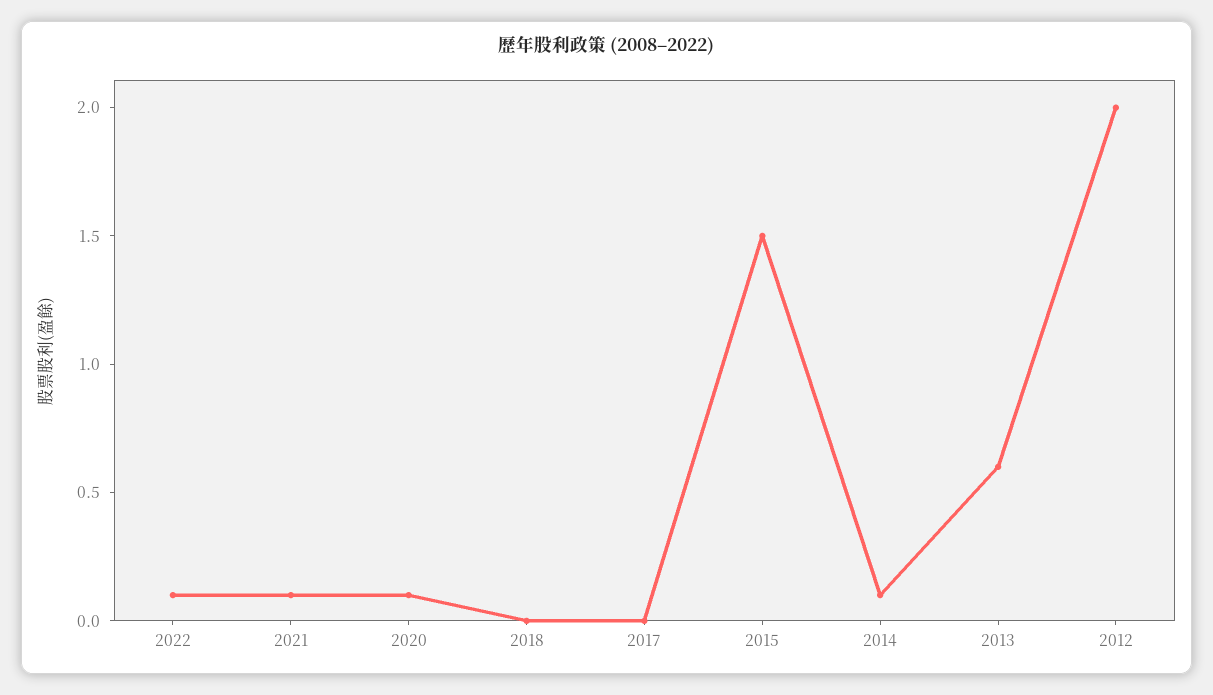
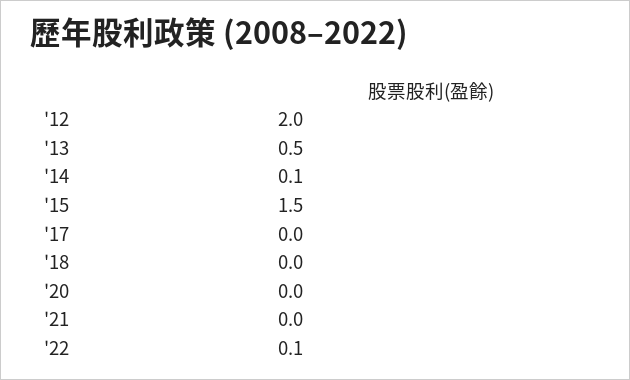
  {
    "2022": 0.1,
-   "2021": 0.1,
+   "2021": 0,
-   "2020": 0.1,
+   "2020": 0,
    "2018": 0,
    "2017": 0,
    "2015": 1.5,
    "2014": 0.1,
-   "2013": 0.6,
+   "2013": 0.5,
    "2012": 2
  }

